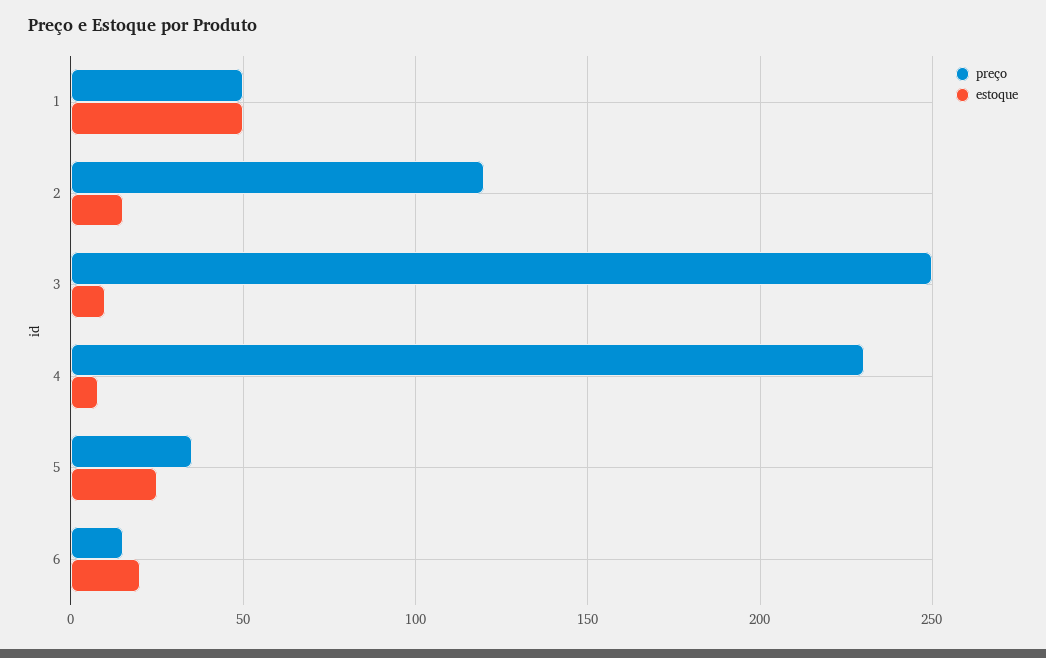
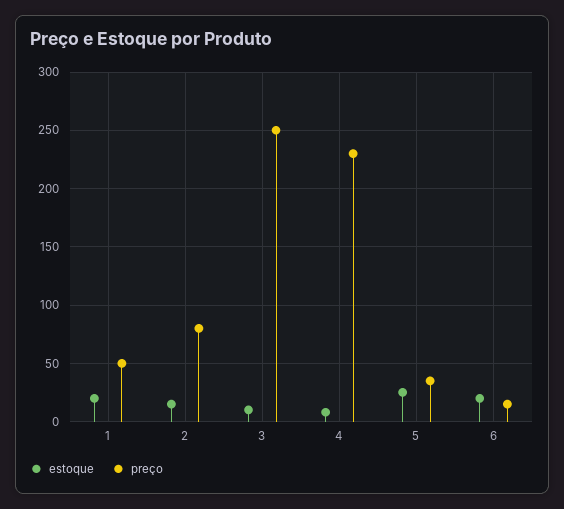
  {
    "preço": {
      "1": 50,
-     "2": 120,
+     "2": 80,
      "3": 250,
      "4": 230,
      "5": 35,
      "6": 15
    },
    "estoque": {
-     "1": 50,
+     "1": 20,
      "2": 15,
      "3": 10,
      "4": 10,
      "5": 25,
      "6": 20
    }
  }

